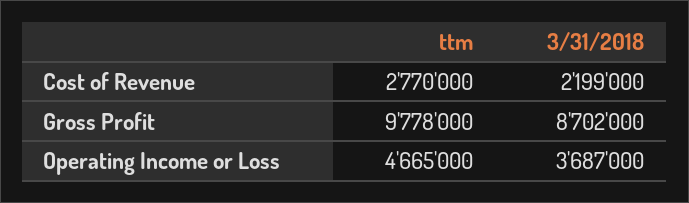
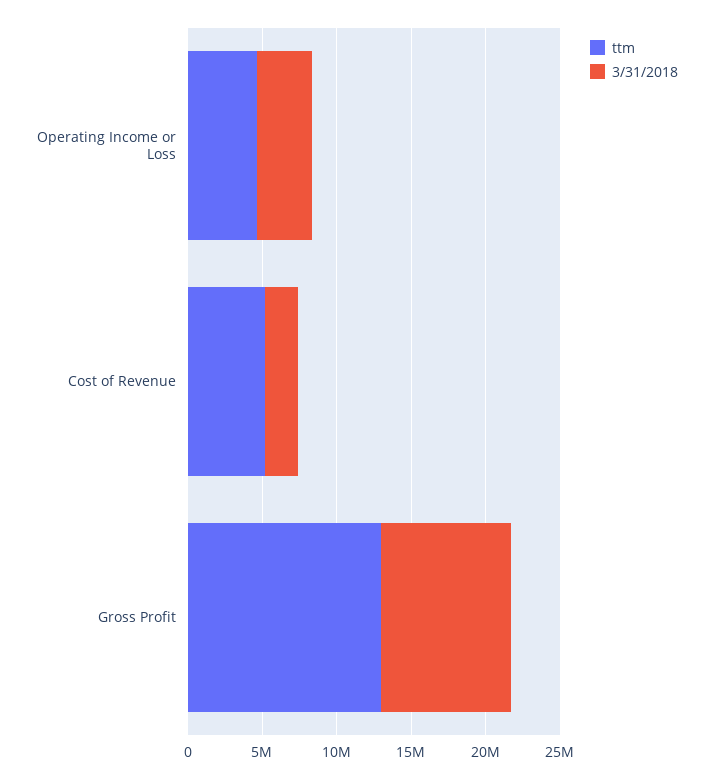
  {
    "ttm": {
-     "Cost of Revenue": 2770000,
+     "Cost of Revenue": 5000000,
-     "Gross Profit": 9778000,
+     "Gross Profit": 13000000,
      "Operating Income or Loss": 4665000
    },
    "3/31/2018": {
      "Cost of Revenue": 2199000,
      "Gross Profit": 8702000,
      "Operating Income or Loss": 3687000
    }
  }

